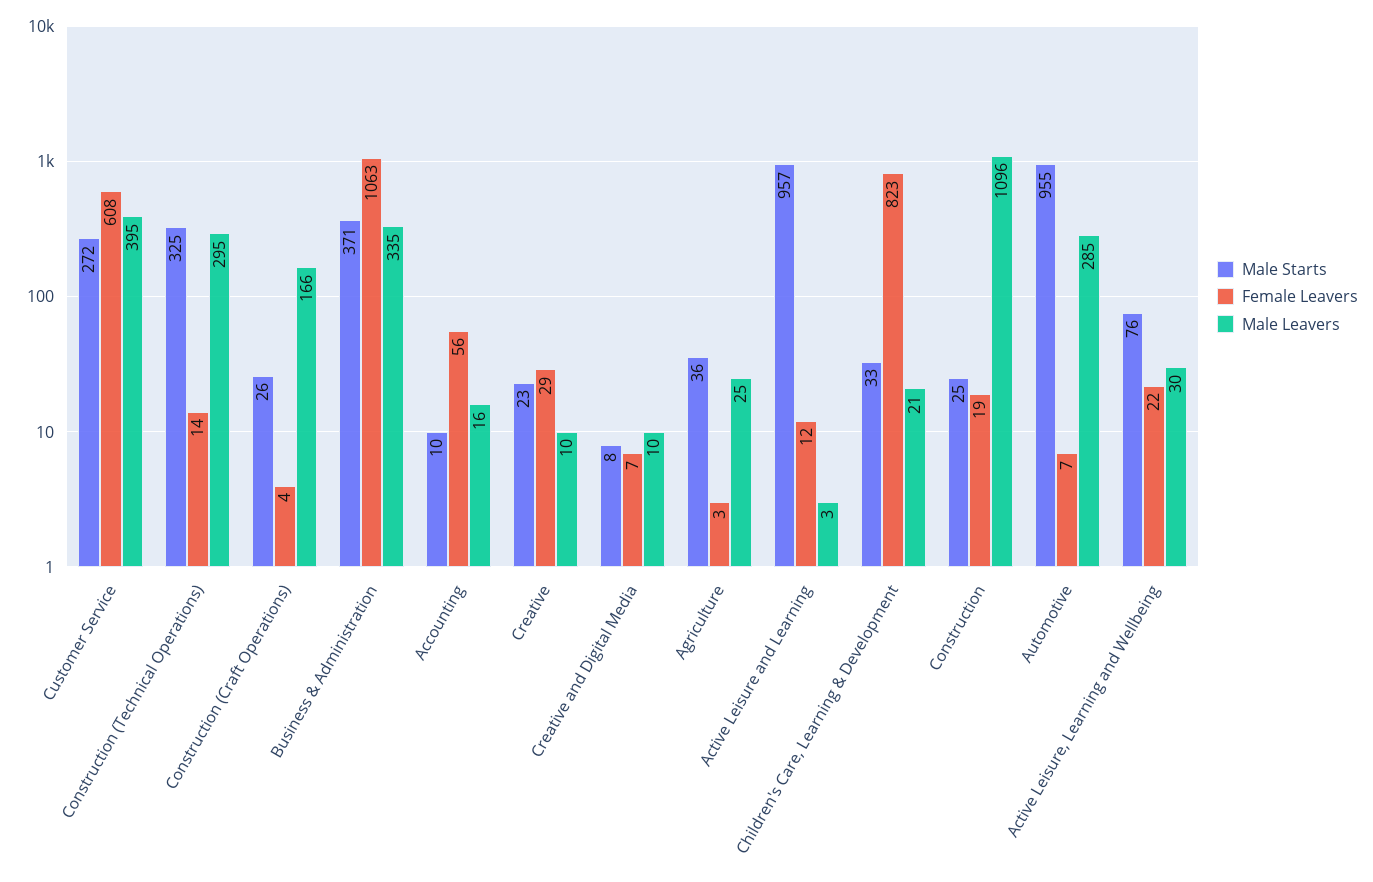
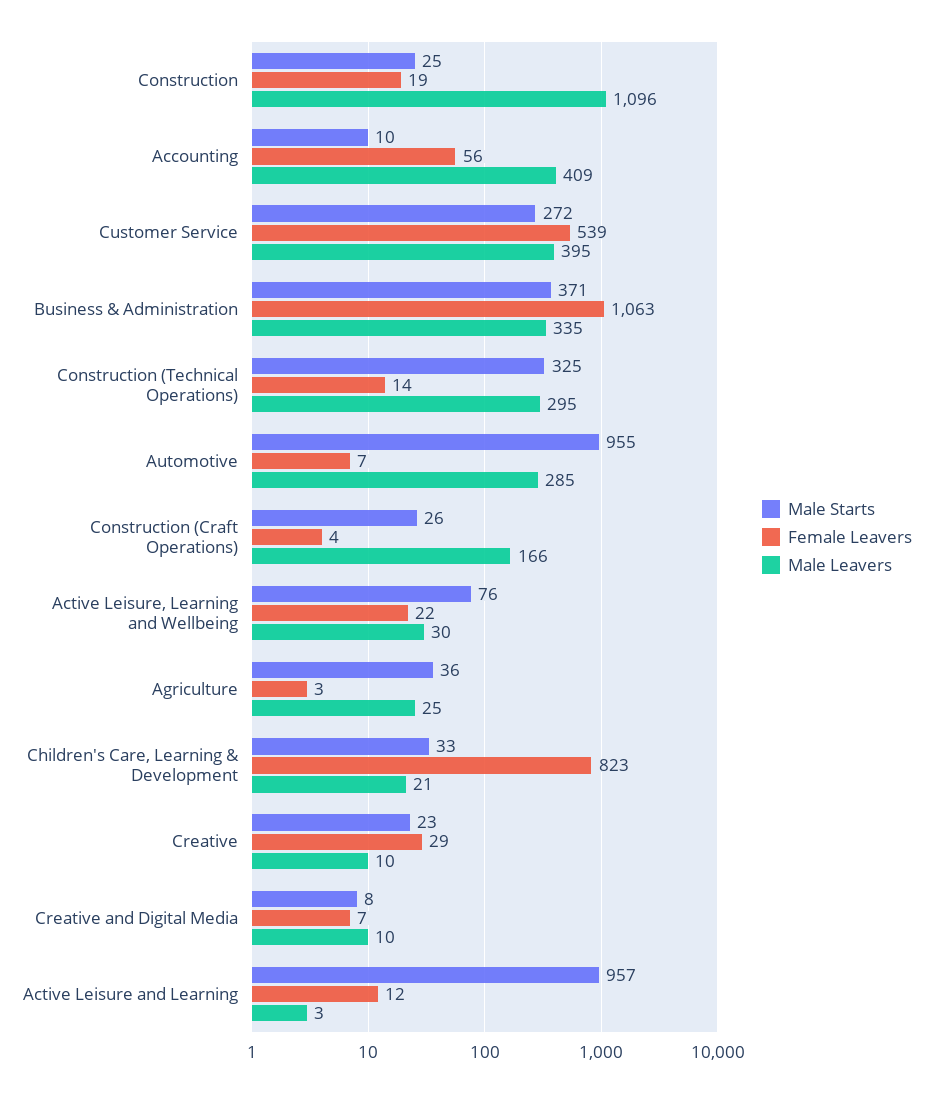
  {
    "Male Starts": {
      "Customer Service": 272,
      "Construction (Technical Operations)": 325,
      "Construction (Craft Operations)": 26,
      "Business & Administration": 371,
      "Accounting": 10,
      "Creative": 23,
      "Creative and Digital Media": 8,
      "Agriculture": 36,
      "Active Leisure and Learning": 957,
      "Children's Care, Learning & Development": 33,
      "Construction": 25,
      "Automotive": 955,
      "Active Leisure, Learning and Wellbeing": 76
    },
    "Female Leavers": {
-     "Customer Service": 608,
+     "Customer Service": 539,
      "Construction (Technical Operations)": 14,
      "Construction (Craft Operations)": 4,
      "Business & Administration": 1063,
      "Accounting": 56,
      "Creative": 29,
      "Creative and Digital Media": 7,
      "Agriculture": 3,
      "Active Leisure and Learning": 12,
      "Children's Care, Learning & Development": 823,
      "Construction": 19,
      "Automotive": 7,
      "Active Leisure, Learning and Wellbeing": 22
    },
    "Male Leavers": {
      "Customer Service": 395,
      "Construction (Technical Operations)": 295,
      "Construction (Craft Operations)": 166,
      "Business & Administration": 335,
-     "Accounting": 16,
+     "Accounting": 409,
      "Creative": 10,
      "Creative and Digital Media": 10,
      "Agriculture": 25,
      "Active Leisure and Learning": 3,
      "Children's Care, Learning & Development": 21,
      "Construction": 1096,
      "Automotive": 285,
      "Active Leisure, Learning and Wellbeing": 30
    }
  }

